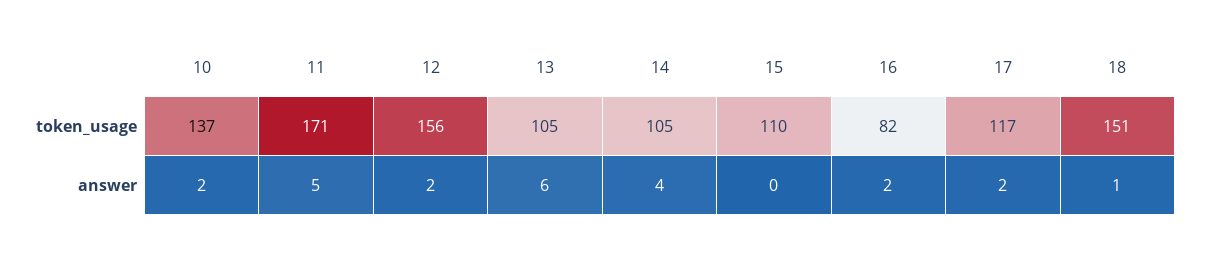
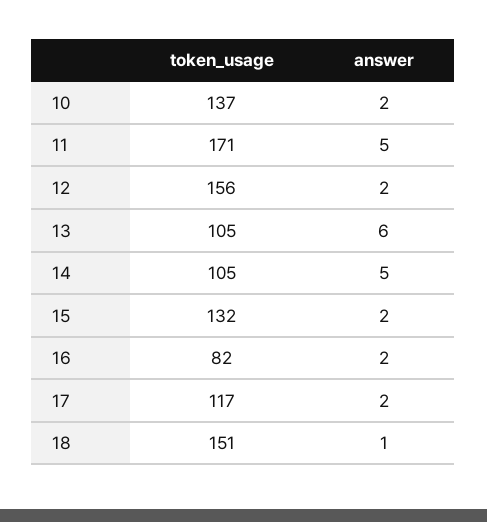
  {
    "10": {
      "token_usage": 137,
      "answer": 2
    },
    "11": {
      "token_usage": 171,
      "answer": 5
    },
    "12": {
      "token_usage": 156,
      "answer": 2
    },
    "13": {
      "token_usage": 105,
      "answer": 6
    },
    "14": {
      "token_usage": 105,
-     "answer": 4
+     "answer": 5
    },
    "15": {
-     "token_usage": 110,
+     "token_usage": 132,
-     "answer": 0
+     "answer": 2
    },
    "16": {
      "token_usage": 82,
      "answer": 2
    },
    "17": {
      "token_usage": 117,
      "answer": 2
    },
    "18": {
      "token_usage": 151,
      "answer": 1
    }
  }

